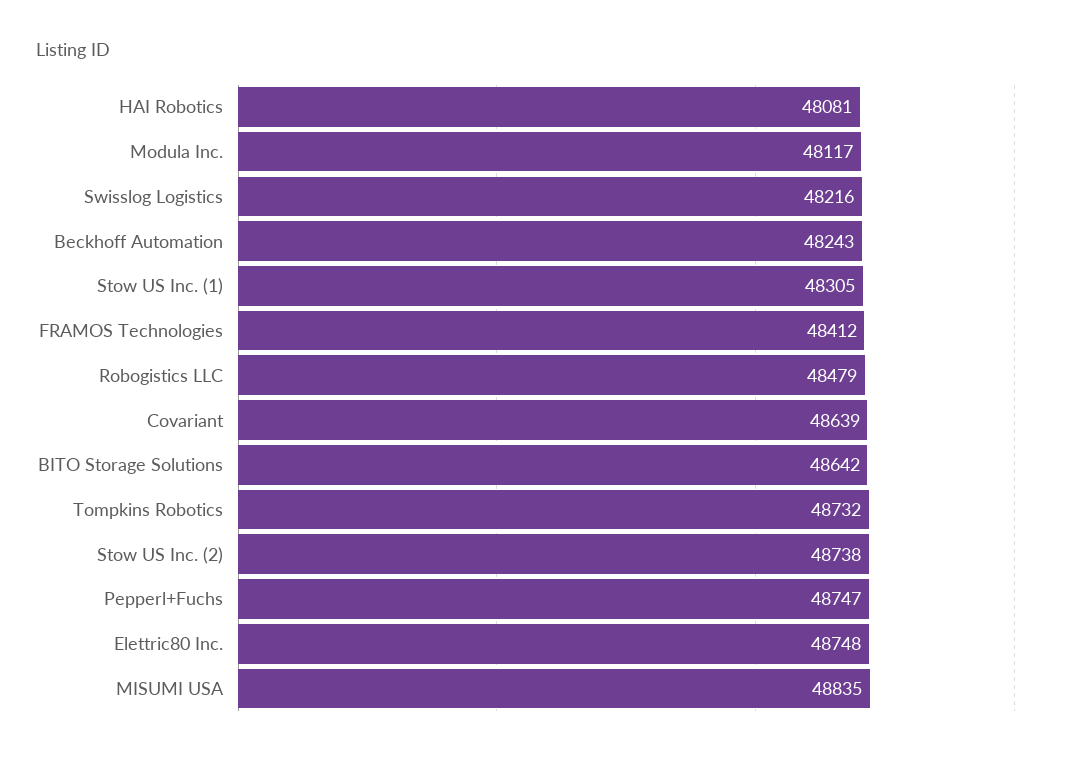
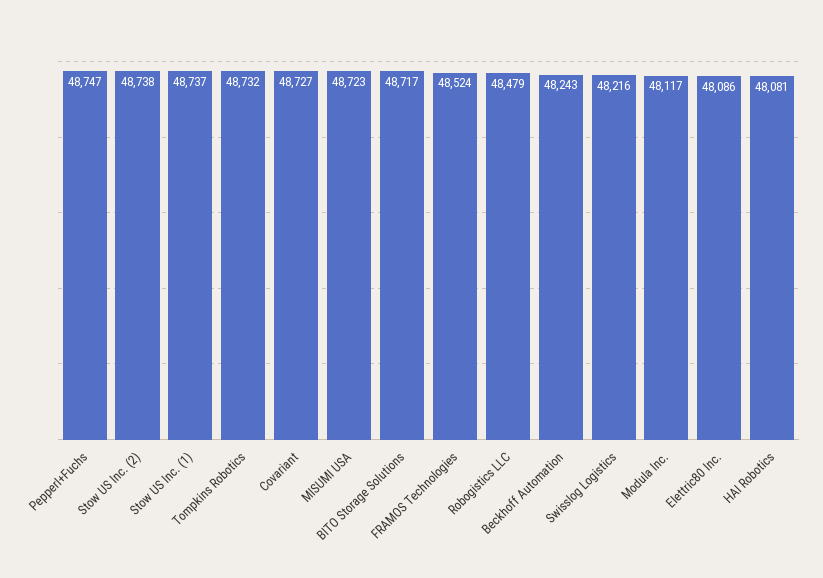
  {
    "HAI Robotics": 48081,
    "Modula Inc.": 48117,
    "Swisslog Logistics": 48216,
    "Beckhoff Automation": 48243,
-   "Stow US Inc. (1)": 48305,
+   "Stow US Inc. (1)": 48737,
-   "FRAMOS Technologies": 48412,
+   "FRAMOS Technologies": 48524,
    "Robogistics LLC": 48479,
-   "Covariant": 48639,
+   "Covariant": 48727,
-   "BITO Storage Solutions": 48642,
+   "BITO Storage Solutions": 48717,
    "Tompkins Robotics": 48732,
    "Stow US Inc. (2)": 48738,
    "Pepperl+Fuchs": 48747,
-   "Elettric80 Inc.": 48748,
+   "Elettric80 Inc.": 48086,
-   "MISUMI USA": 48835
+   "MISUMI USA": 48723
  }

